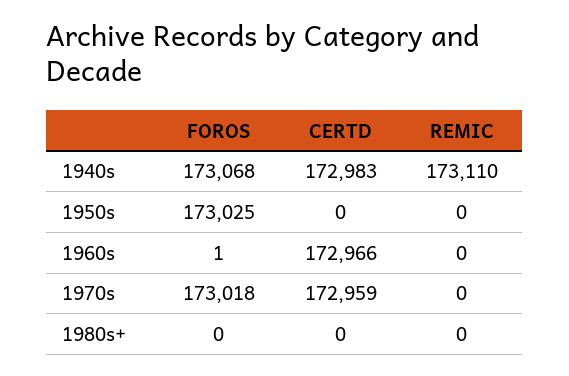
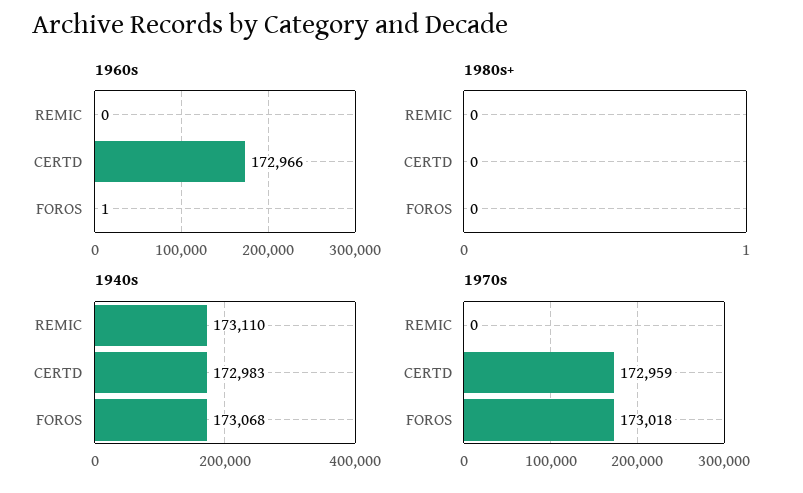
  {
    "1940s": {
      "FOROS": 173068,
      "CERTD": 172983,
      "REMIC": 173110
    },
-   "1950s": {
-     "FOROS": 173025,
-     "CERTD": 0,
-     "REMIC": 0
-   },
    "1960s": {
      "FOROS": 1,
      "CERTD": 172966,
      "REMIC": 0
    },
    "1970s": {
      "FOROS": 173018,
      "CERTD": 172959,
      "REMIC": 0
    },
    "1980s+": {
      "FOROS": 0,
      "CERTD": 0,
      "REMIC": 0
    }
  }

